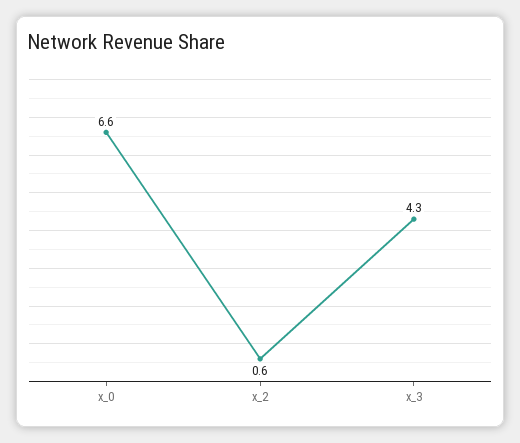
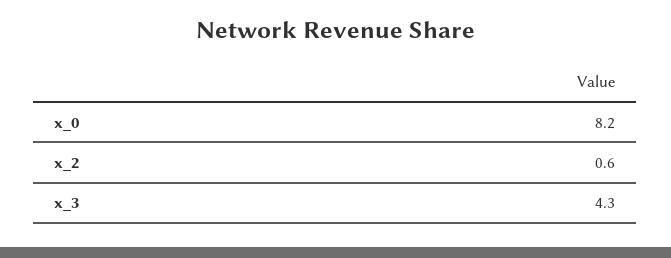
  {
-   "x_0": 6.6,
+   "x_0": 8.2,
    "x_2": 0.6,
    "x_3": 4.3
  }

